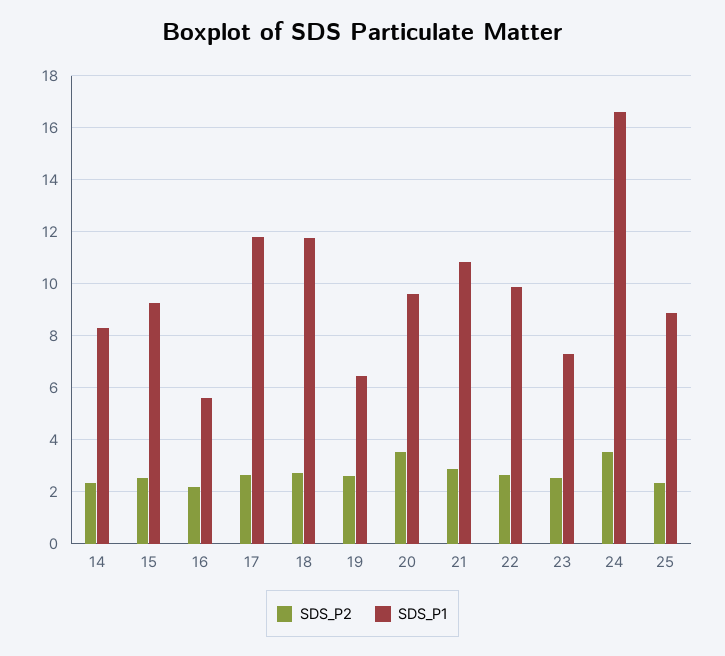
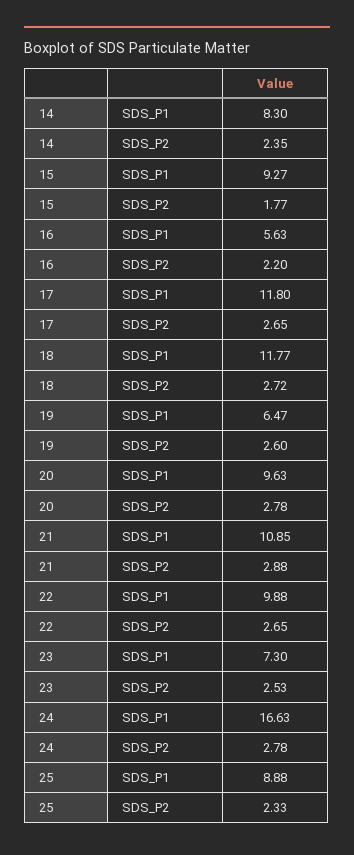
  {
    "SDS_P2": {
      "14": 2.35,
-     "15": 2.5,
+     "15": 1.77,
      "16": 2.2,
      "17": 2.65,
      "18": 2.72,
      "19": 2.6,
-     "20": 3.5,
+     "20": 2.78,
      "21": 2.88,
      "22": 2.65,
      "23": 2.53,
-     "24": 3.5,
+     "24": 2.78,
      "25": 2.33
    },
    "SDS_P1": {
      "14": 8.3,
      "15": 9.27,
      "16": 5.63,
      "17": 11.8,
      "18": 11.77,
      "19": 6.47,
      "20": 9.63,
      "21": 10.85,
      "22": 9.88,
      "23": 7.3,
      "24": 16.63,
      "25": 8.88
    }
  }

